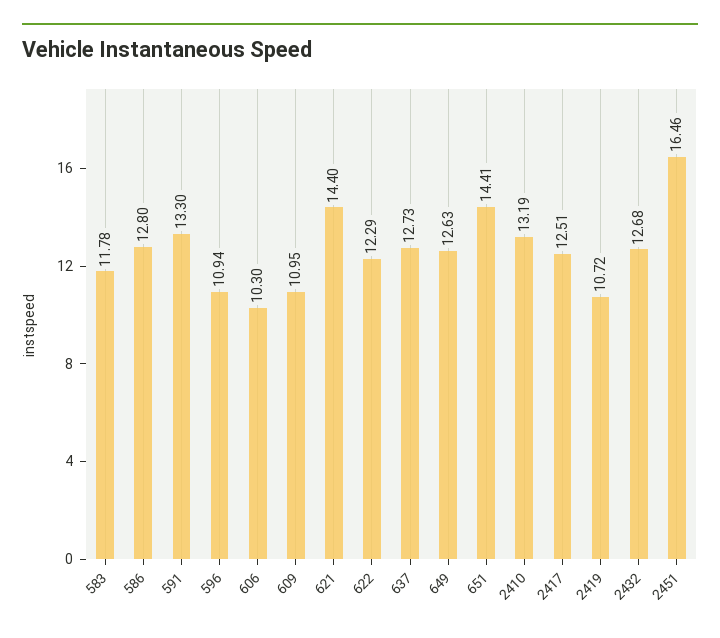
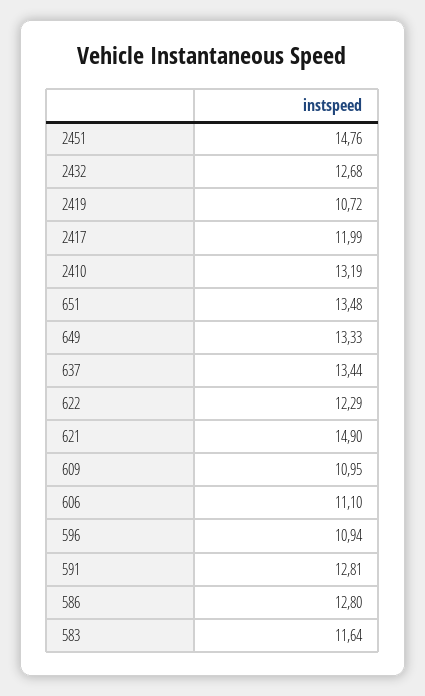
  {
-   "583": 11.78,
+   "583": 11.64,
    "586": 12.8,
-   "591": 13.3,
+   "591": 12.81,
    "596": 10.94,
-   "606": 10.3,
+   "606": 11.1,
    "609": 10.95,
-   "621": 14.4,
+   "621": 14.9,
    "622": 12.29,
-   "637": 12.73,
+   "637": 13.44,
-   "649": 12.63,
+   "649": 13.33,
-   "651": 14.41,
+   "651": 13.48,
    "2410": 13.19,
-   "2417": 12.51,
+   "2417": 11.99,
    "2419": 10.72,
    "2432": 12.68,
-   "2451": 16.46
+   "2451": 14.76
  }

